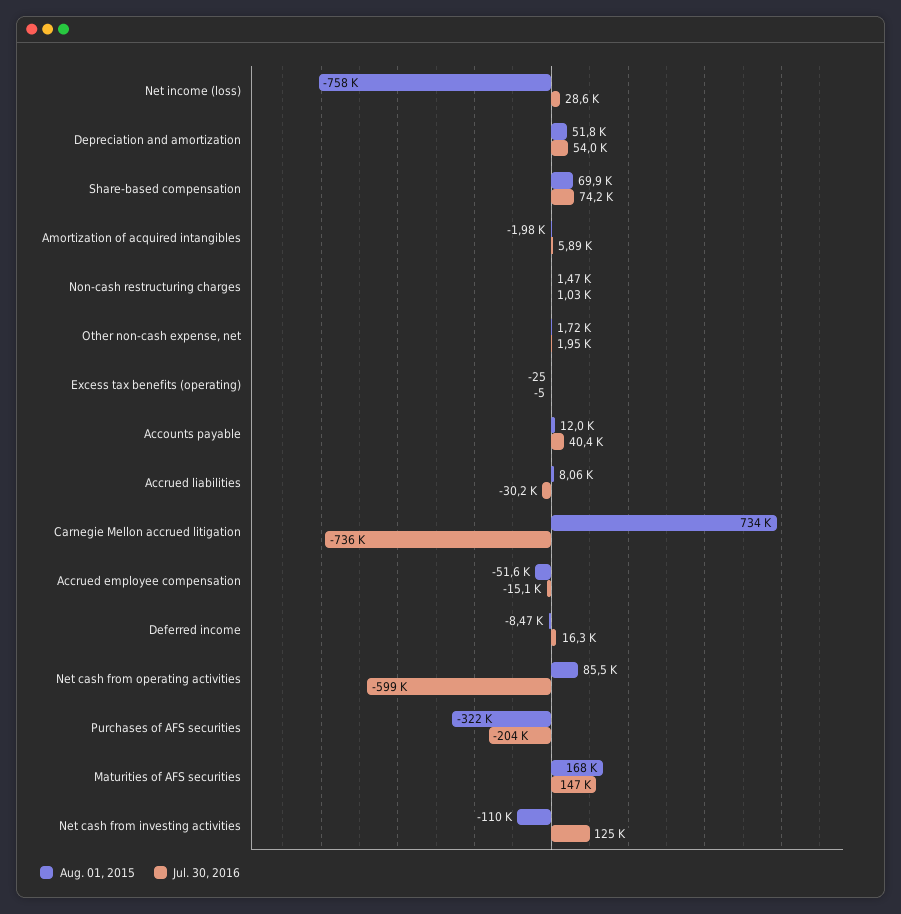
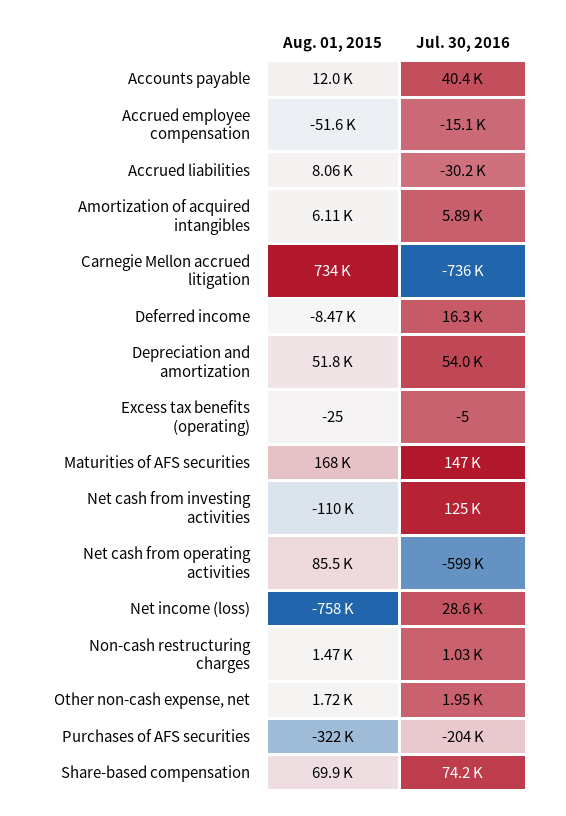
  {
    "Aug. 01, 2015": {
      "Net income (loss)": -758000,
      "Depreciation and amortization": 51800,
      "Share-based compensation": 69900,
-     "Amortization of acquired intangibles": -1980,
+     "Amortization of acquired intangibles": 6110,
      "Non-cash restructuring charges": 1470,
      "Other non-cash expense, net": 1720,
      "Excess tax benefits (operating)": -25,
      "Accounts payable": 12000,
      "Accrued liabilities": 8060,
      "Carnegie Mellon accrued litigation": 734000,
      "Accrued employee compensation": -51600,
      "Deferred income": -8470,
      "Net cash from operating activities": 85500,
      "Purchases of AFS securities": -322000,
      "Maturities of AFS securities": 168000,
      "Net cash from investing activities": -110000
    },
    "Jul. 30, 2016": {
      "Net income (loss)": 28600,
      "Depreciation and amortization": 54000,
      "Share-based compensation": 74200,
      "Amortization of acquired intangibles": 5890,
      "Non-cash restructuring charges": 1030,
      "Other non-cash expense, net": 1950,
      "Excess tax benefits (operating)": -5,
      "Accounts payable": 40400,
      "Accrued liabilities": -30200,
      "Carnegie Mellon accrued litigation": -736000,
      "Accrued employee compensation": -15100,
      "Deferred income": 16300,
      "Net cash from operating activities": -599000,
      "Purchases of AFS securities": -204000,
      "Maturities of AFS securities": 147000,
      "Net cash from investing activities": 125000
    }
  }

